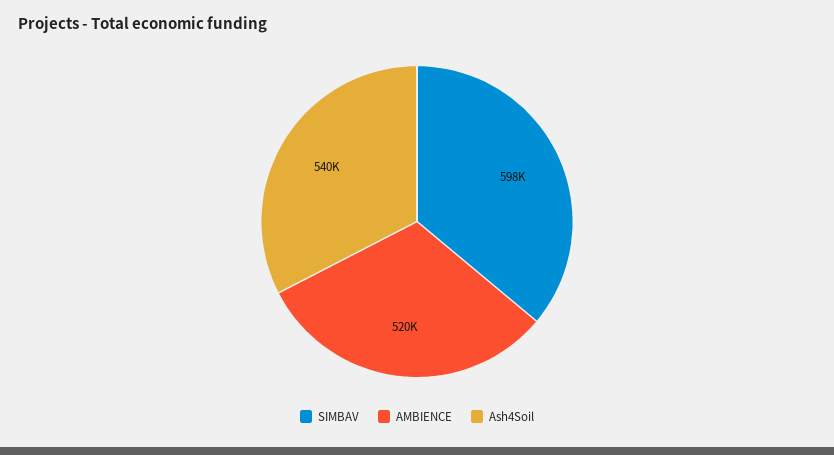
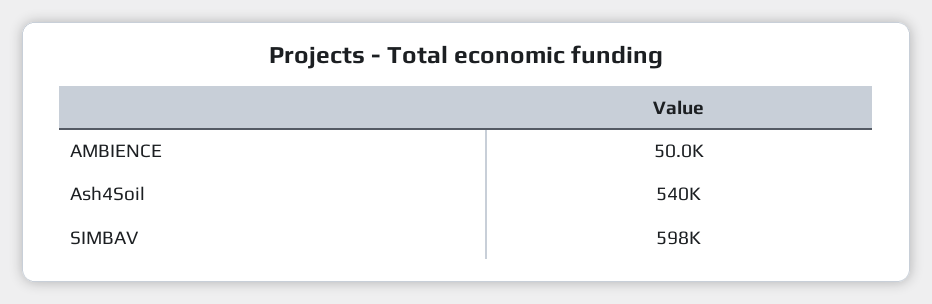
  {
    "SIMBAV": 598000,
-   "AMBIENCE": 520000,
+   "AMBIENCE": 50000,
    "Ash4Soil": 540000
  }

